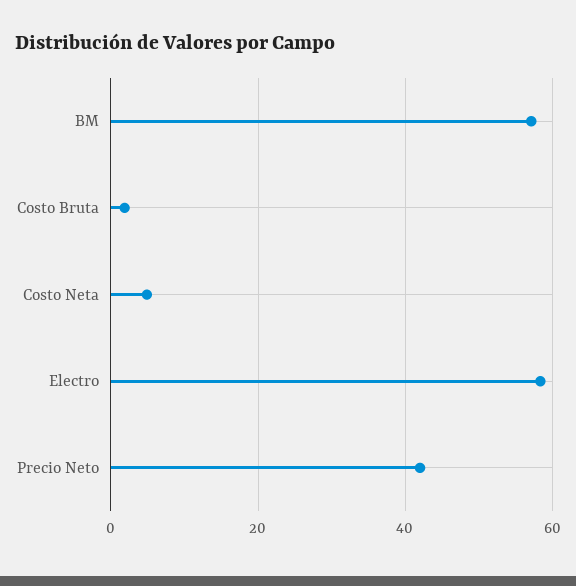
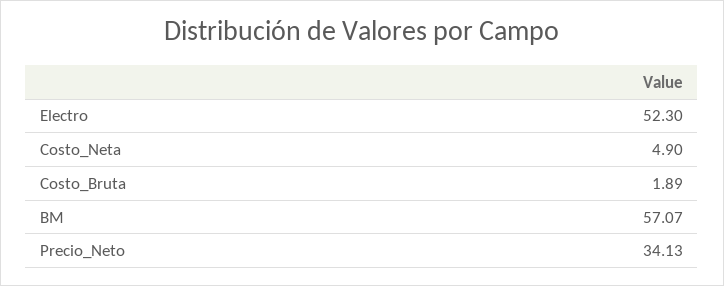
  {
    "BM": 57.07,
    "Costo Bruta": 1.89,
    "Costo Neta": 4.9,
-   "Electro": 58,
+   "Electro": 52.3,
-   "Precio Neto": 42
+   "Precio Neto": 34.13
  }

